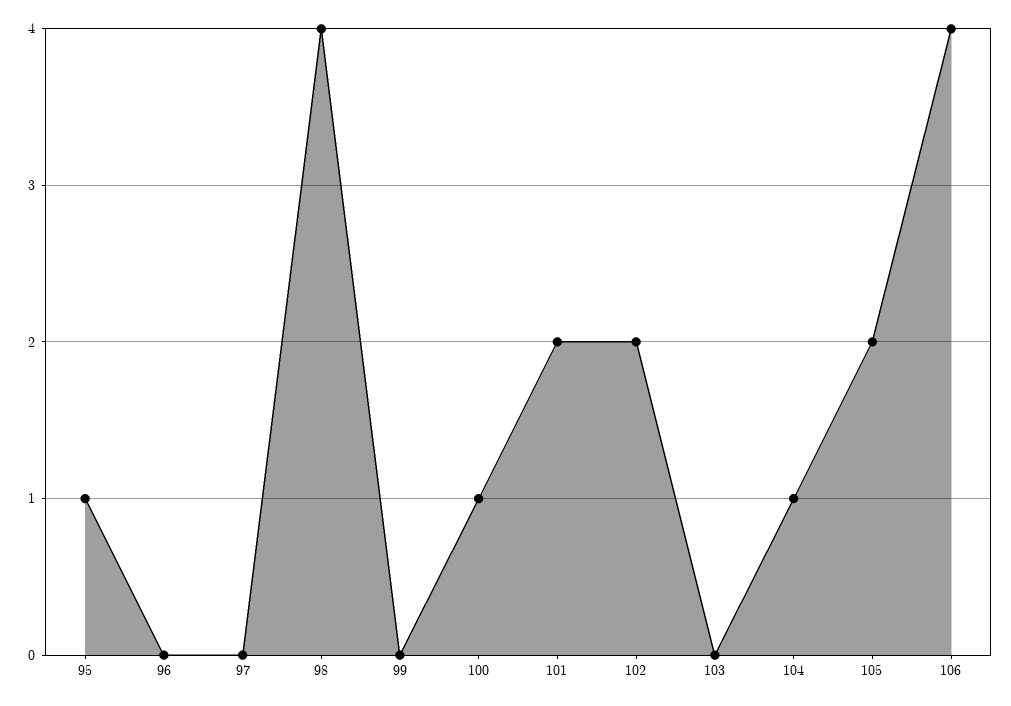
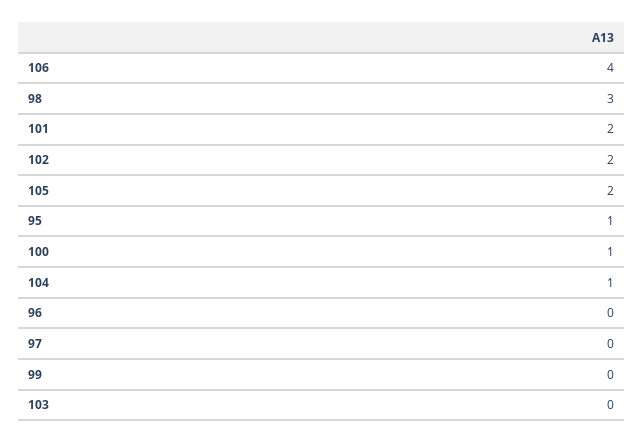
  {
    "95": 1,
    "96": 0,
    "97": 0,
-   "98": 4,
+   "98": 3,
    "99": 0,
    "100": 1,
    "101": 2,
    "102": 2,
    "103": 0,
    "104": 1,
    "105": 2,
    "106": 4
  }

